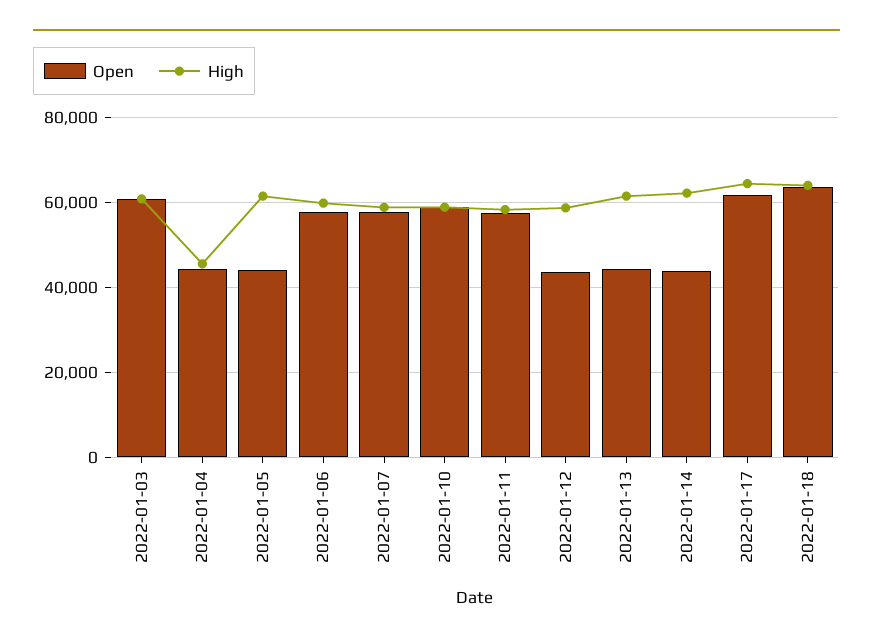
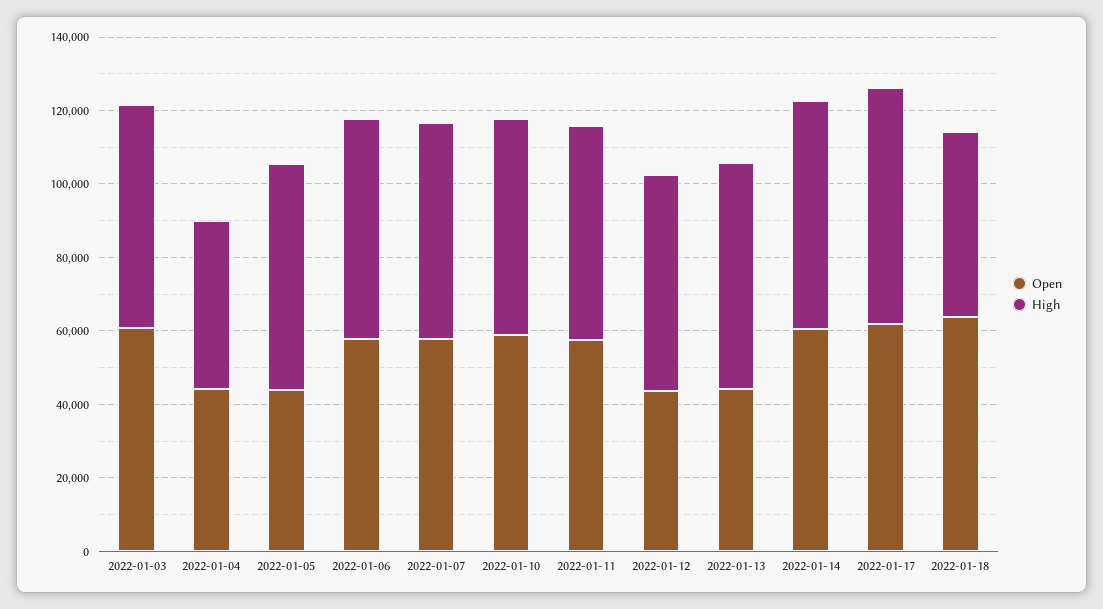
  {
    "Open": {
      "2022-01-03": 60000,
      "2022-01-04": 44000,
      "2022-01-05": 44000,
      "2022-01-06": 58000,
      "2022-01-07": 58000,
      "2022-01-10": 58000,
      "2022-01-11": 58000,
      "2022-01-12": 44000,
      "2022-01-13": 44000,
-     "2022-01-14": 44000,
+     "2022-01-14": 60000,
      "2022-01-17": 62000,
      "2022-01-18": 64000
    },
    "High": {
      "2022-01-03": 60000,
      "2022-01-04": 46000,
      "2022-01-05": 62000,
      "2022-01-06": 60000,
      "2022-01-07": 58000,
      "2022-01-10": 58000,
      "2022-01-11": 58000,
      "2022-01-12": 58000,
      "2022-01-13": 62000,
      "2022-01-14": 62000,
      "2022-01-17": 64000,
-     "2022-01-18": 64000
+     "2022-01-18": 50000
    }
  }

